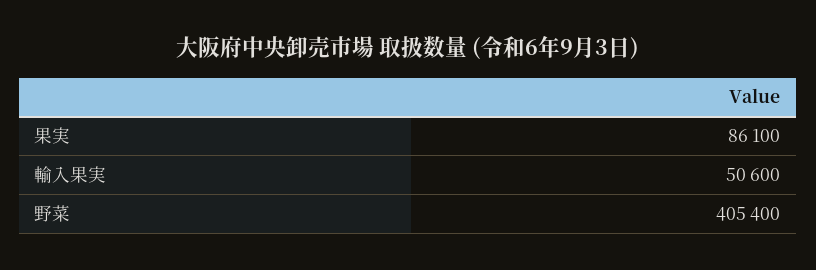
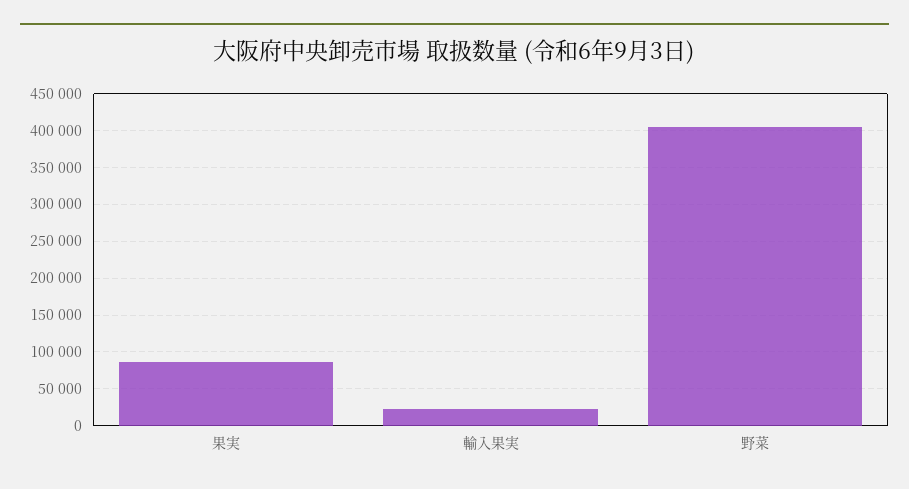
  {
    "果実": 86100,
-   "輸入果実": 50600,
+   "輸入果実": 20000,
    "野菜": 405400
  }

